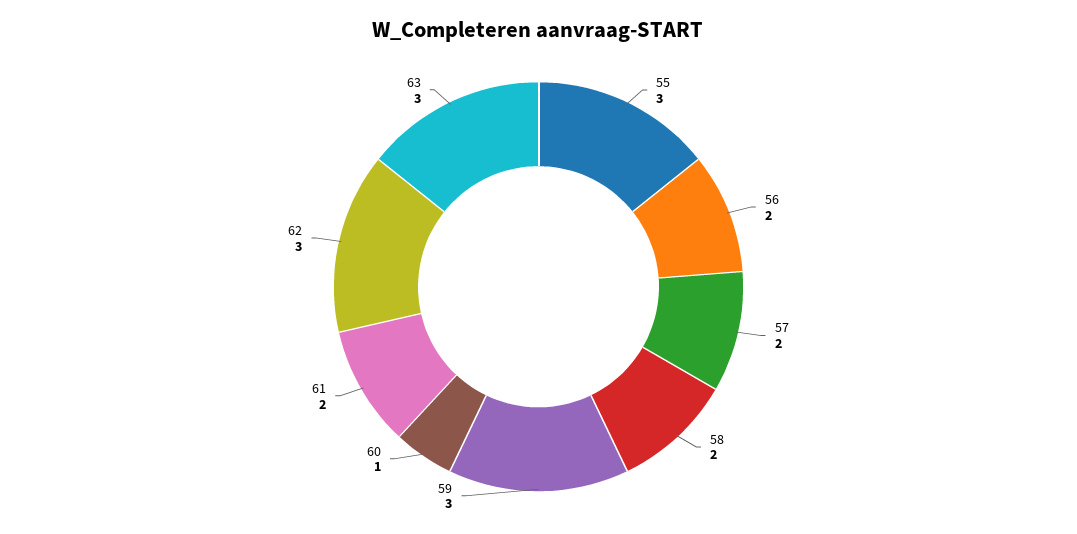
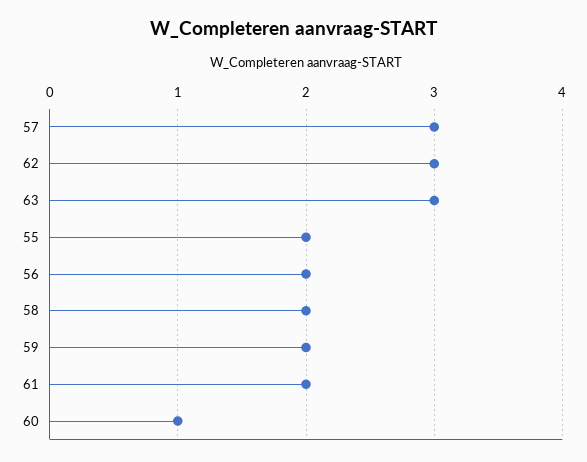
  {
-   "55": 3,
+   "55": 2,
    "56": 2,
-   "57": 2,
+   "57": 3,
    "58": 2,
-   "59": 3,
+   "59": 2,
    "60": 1,
    "61": 2,
    "62": 3,
    "63": 3
  }

